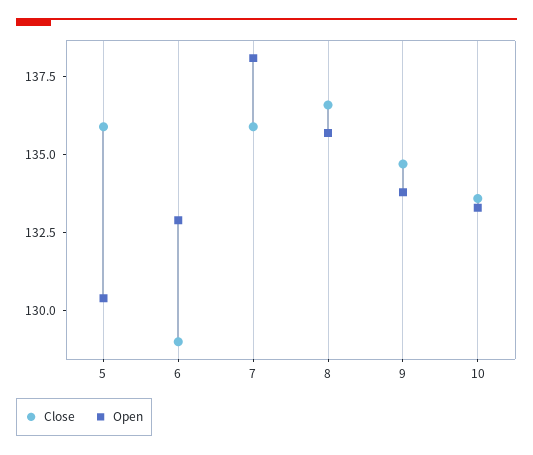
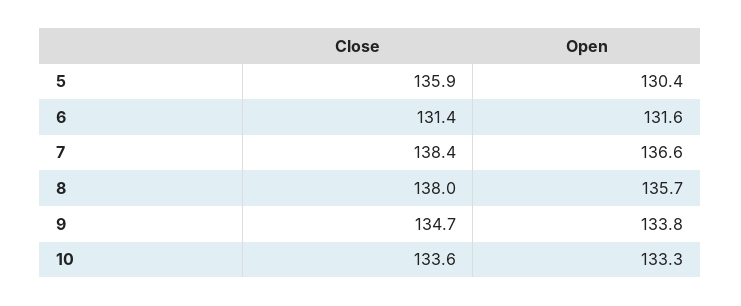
  {
    "Close": {
      "5": 135.9,
-     "6": 129,
+     "6": 131.4,
-     "7": 136,
+     "7": 138.4,
-     "8": 136.5,
+     "8": 138,
      "9": 134.7,
      "10": 133.6
    },
    "Open": {
      "5": 130.4,
-     "6": 133,
+     "6": 131.6,
-     "7": 138,
+     "7": 136.6,
      "8": 135.7,
      "9": 133.8,
      "10": 133.3
    }
  }

